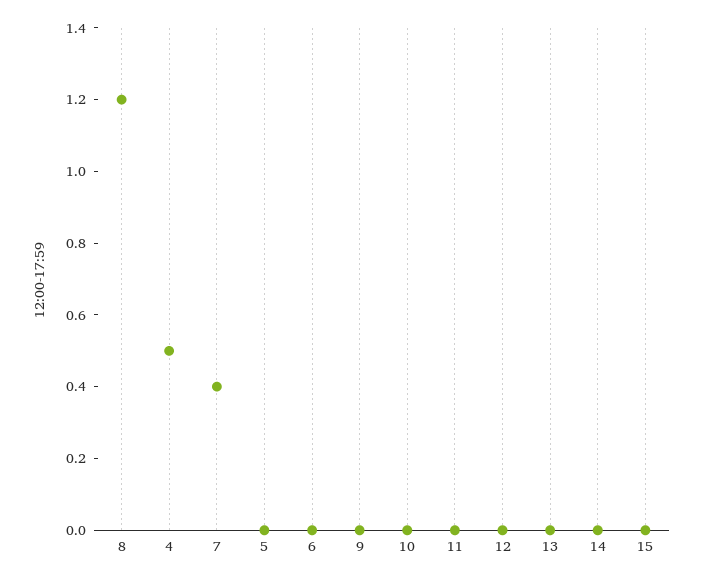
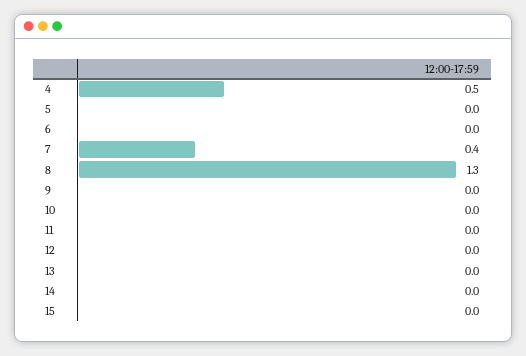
  {
-   "8": 1.2,
+   "8": 1.3,
    "4": 0.5,
    "7": 0.4,
    "5": 0,
    "6": 0,
    "9": 0,
    "10": 0,
    "11": 0,
    "12": 0,
    "13": 0,
    "14": 0,
    "15": 0
  }

